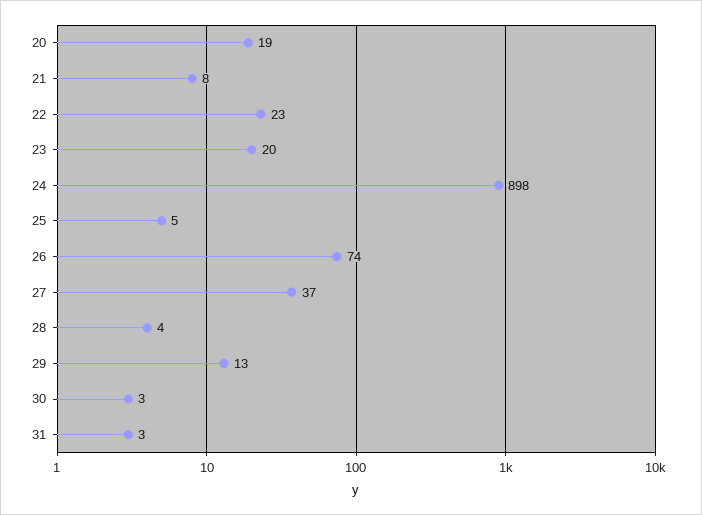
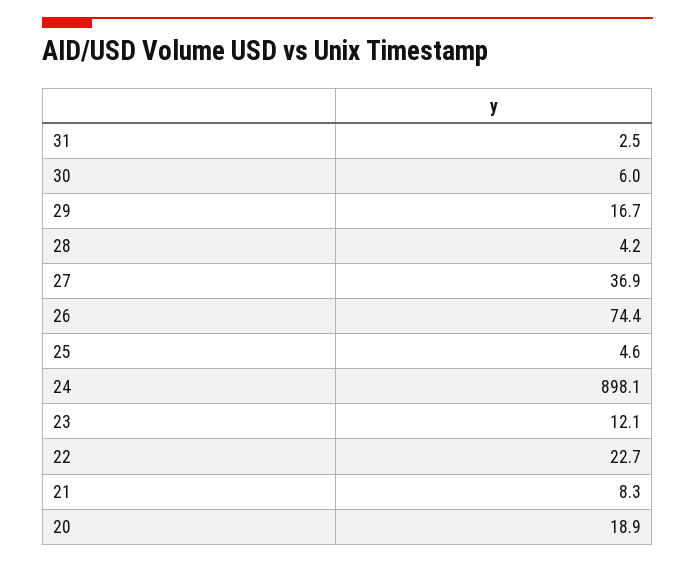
  {
    "20": 18.9,
    "21": 8.3,
    "22": 22.7,
-   "23": 20,
+   "23": 12.1,
    "24": 898.1,
    "25": 4.6,
    "26": 74.4,
    "27": 36.9,
    "28": 4.2,
-   "29": 13,
+   "29": 16.7,
-   "30": 3,
+   "30": 6,
    "31": 2.5
  }

